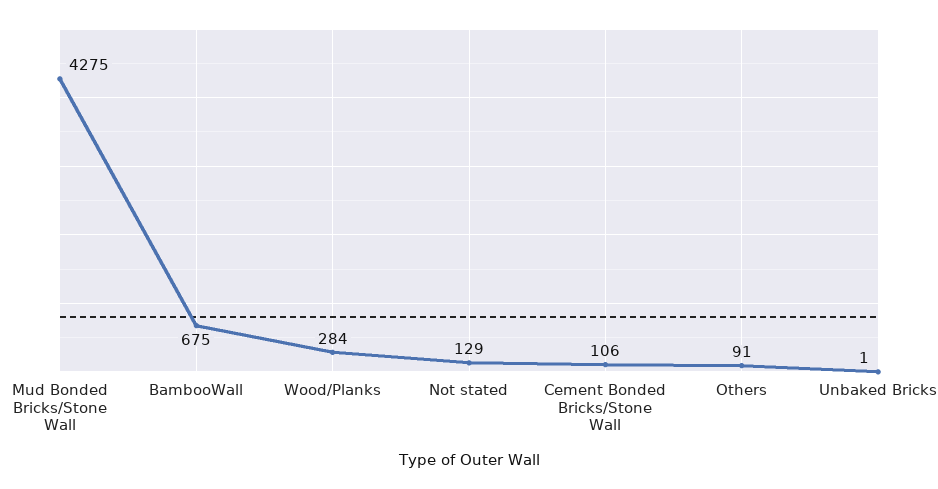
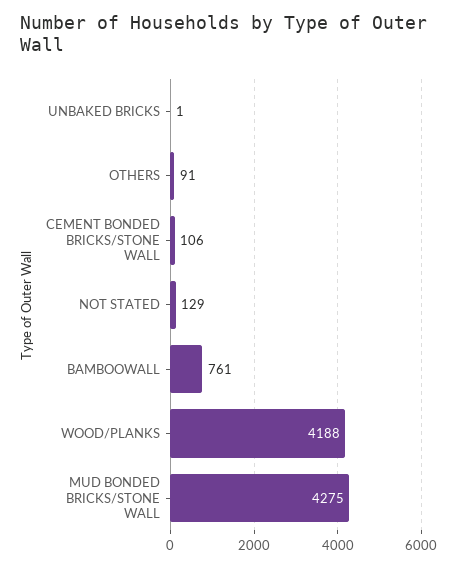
  {
    "Mud Bonded Bricks/Stone Wall": 4275,
-   "BambooWall": 675,
+   "BambooWall": 761,
-   "Wood/Planks": 284,
+   "Wood/Planks": 4188,
    "Not stated": 129,
    "Cement Bonded Bricks/Stone Wall": 106,
    "Others": 91,
    "Unbaked Bricks": 1
  }

